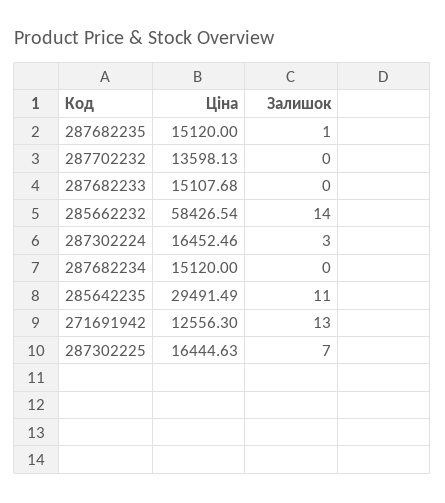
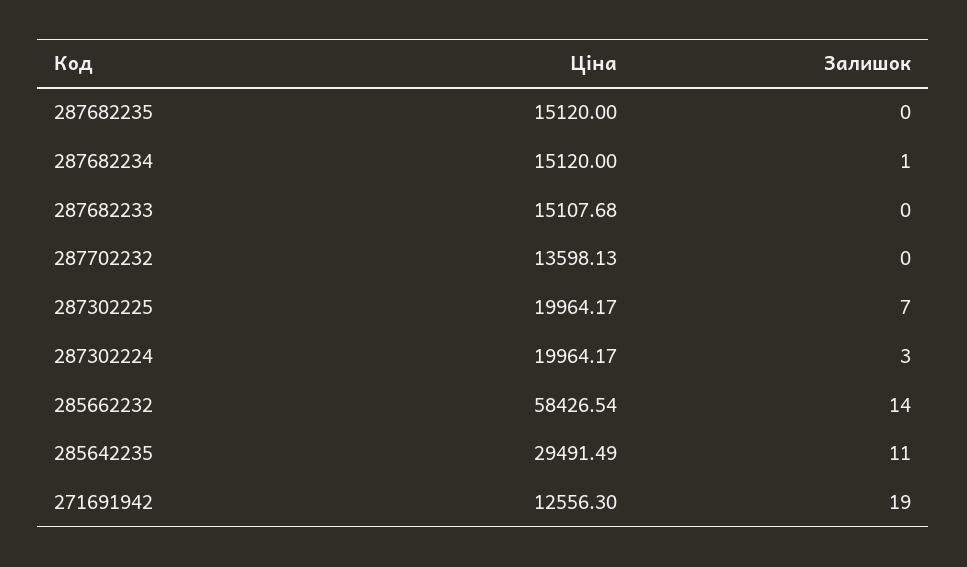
  {
    "Ціна": {
      "287682235": 15120,
      "287702232": 13598.13,
      "287682233": 15107.68,
      "285662232": 58426.54,
-     "287302224": 16452.46,
+     "287302224": 19964.17,
      "287682234": 15120,
      "285642235": 29491.49,
      "271691942": 12556.3,
-     "287302225": 16444.63
+     "287302225": 19964.17
    },
    "Залишок": {
-     "287682235": 1,
+     "287682235": 0,
      "287702232": 0,
      "287682233": 0,
      "285662232": 14,
      "287302224": 3,
-     "287682234": 0,
+     "287682234": 1,
      "285642235": 11,
-     "271691942": 13,
+     "271691942": 19,
      "287302225": 7
    }
  }

